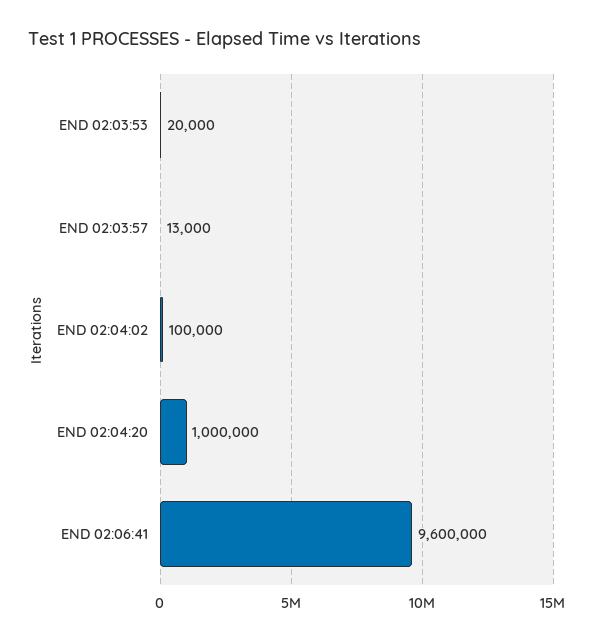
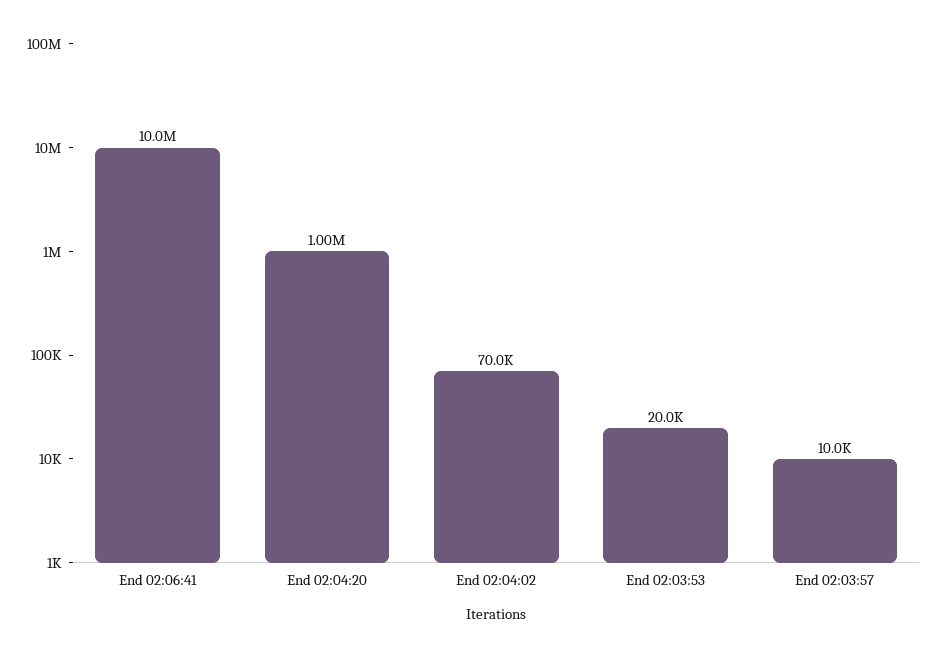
  {
    "END 02:03:53": 20000,
-   "END 02:03:57": 13000,
+   "END 02:03:57": 10000,
-   "END 02:04:02": 100000,
+   "END 02:04:02": 70000,
    "END 02:04:20": 1000000,
-   "END 02:06:41": 9600000
+   "END 02:06:41": 10000000
  }

